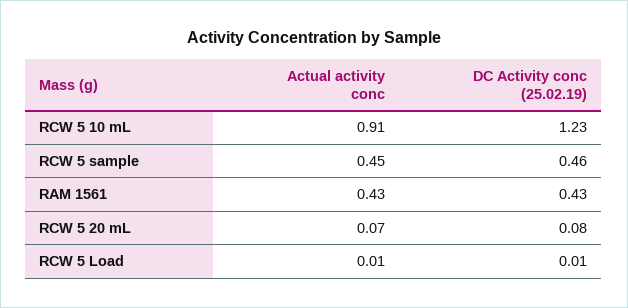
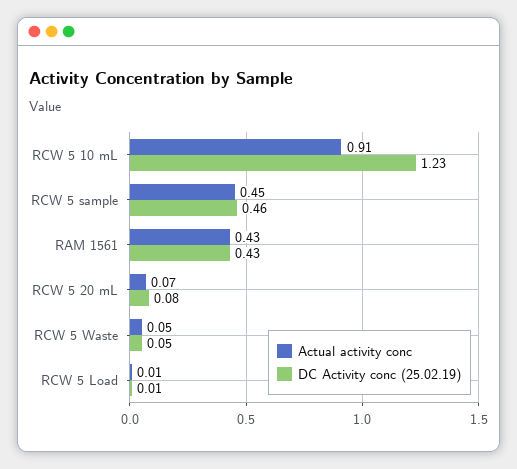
  {
    "Actual activity conc": {
      "RCW 5 10 mL": 0.91,
      "RCW 5 sample": 0.45,
      "RAM 1561": 0.43,
      "RCW 5 20 mL": 0.07,
-     "RCW 5 Load": 0.01
+     "RCW 5 Load": 0.01,
+     "RCW 5 Waste": 0.05
    },
    "DC Activity conc (25.02.19)": {
      "RCW 5 10 mL": 1.23,
      "RCW 5 sample": 0.46,
      "RAM 1561": 0.43,
      "RCW 5 20 mL": 0.08,
-     "RCW 5 Load": 0.01
+     "RCW 5 Load": 0.01,
+     "RCW 5 Waste": 0.05
    }
  }

